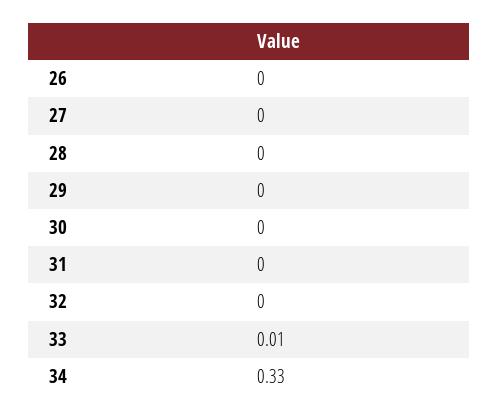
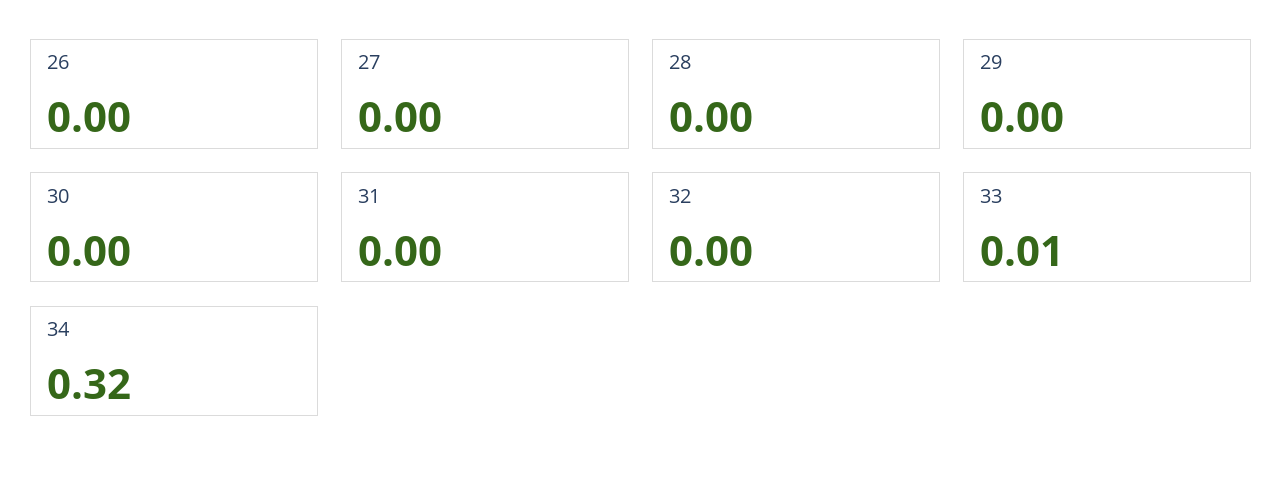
  {
    "26": 0,
    "27": 0,
    "28": 0,
    "29": 0,
    "30": 0,
    "31": 0,
    "32": 0,
    "33": 0.01,
-   "34": 0.33
+   "34": 0.32
  }

